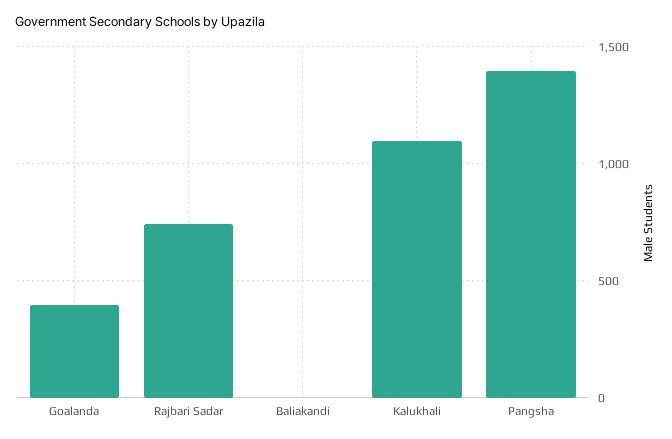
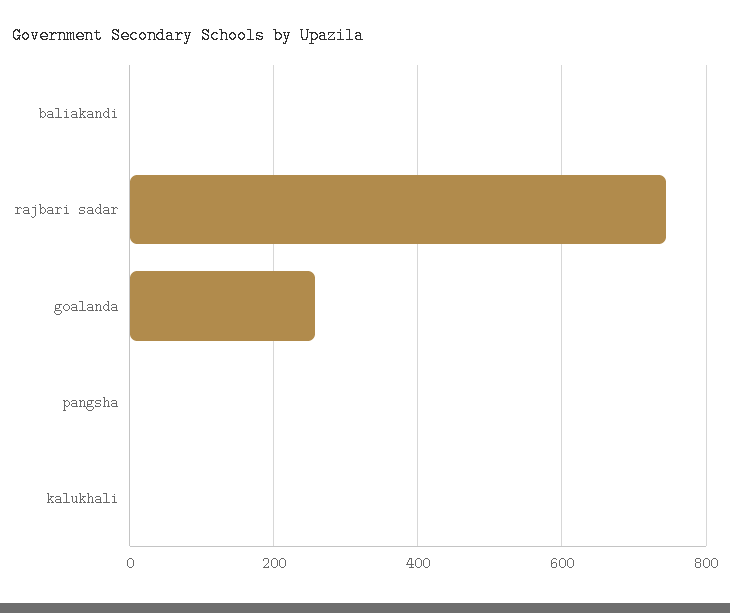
  {
-   "Goalanda": 400,
+   "Goalanda": 260,
    "Rajbari Sadar": 740,
    "Baliakandi": 0,
-   "Kalukhali": 1100,
+   "Kalukhali": 0,
-   "Pangsha": 1400
+   "Pangsha": 0
  }

